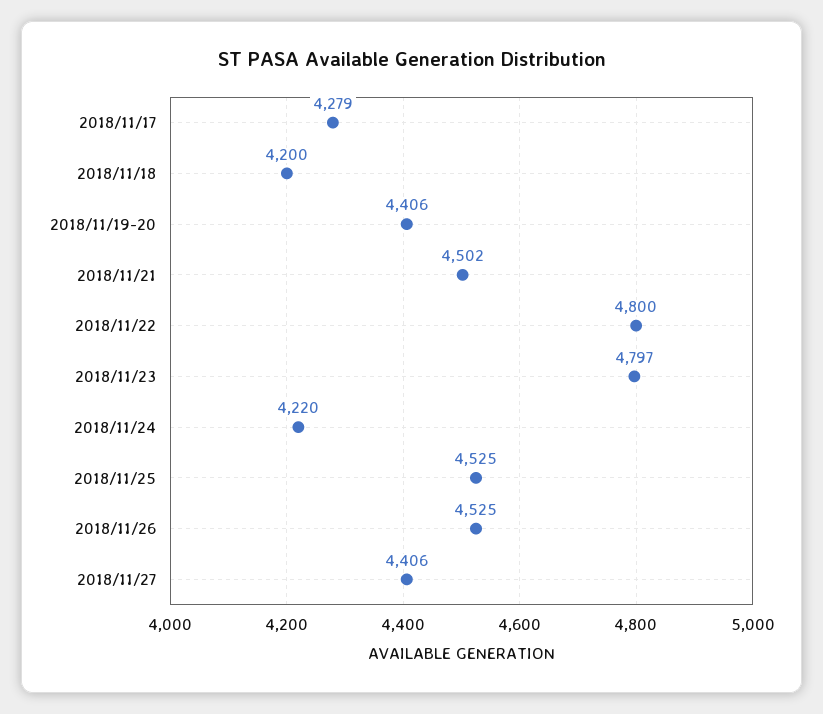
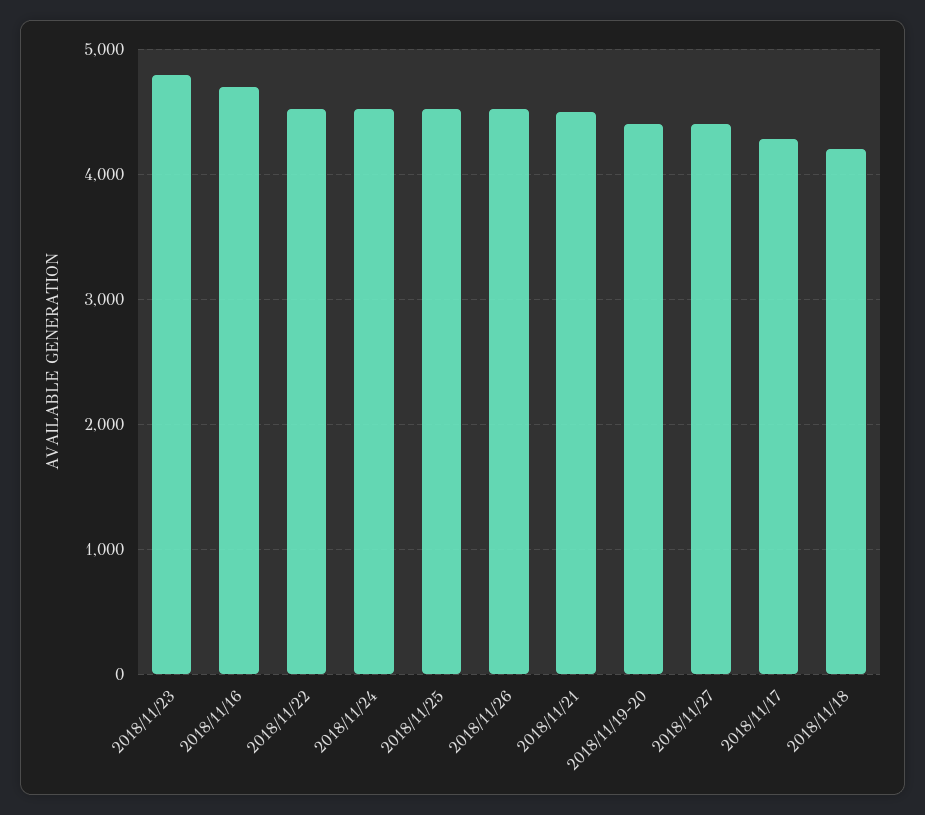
  {
    "2018/11/17": 4279,
    "2018/11/18": 4200,
    "2018/11/19-20": 4406,
    "2018/11/21": 4502,
-   "2018/11/22": 4800,
+   "2018/11/22": 4500,
    "2018/11/23": 4797,
-   "2018/11/24": 4220,
+   "2018/11/24": 4500,
    "2018/11/25": 4525,
    "2018/11/26": 4525,
-   "2018/11/27": 4406
+   "2018/11/27": 4406,
+   "2018/11/16": 4700
  }

